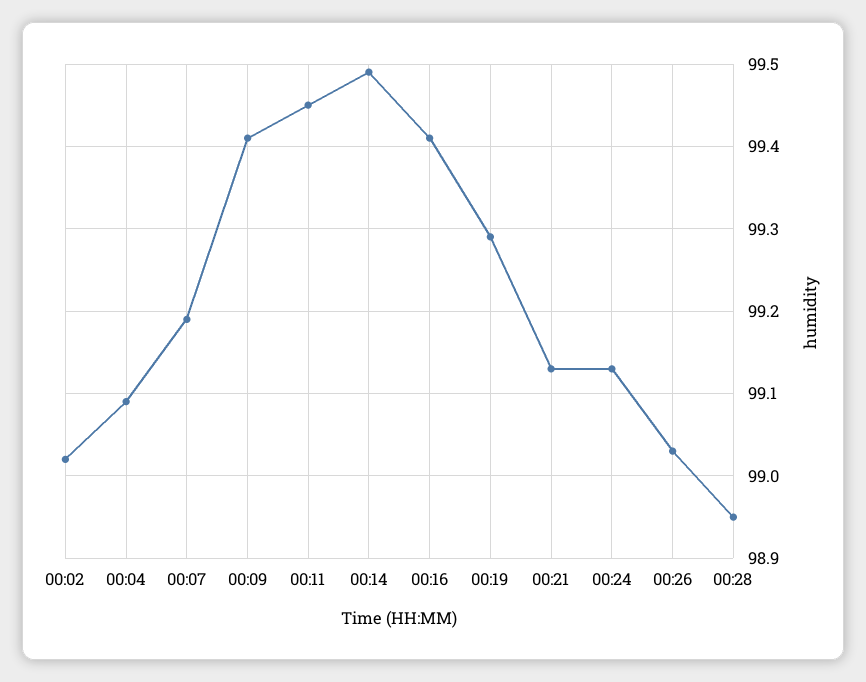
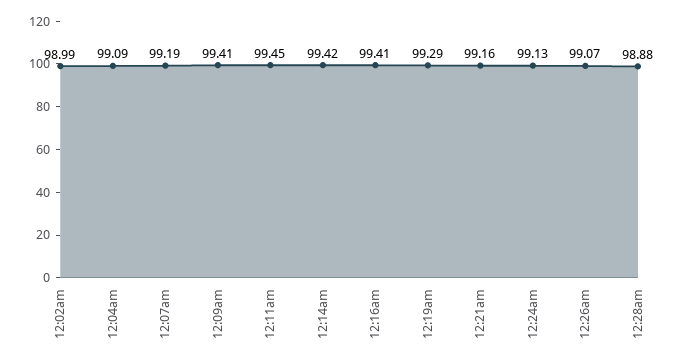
  {
-   "00:02": 99.02,
+   "00:02": 98.99,
    "00:04": 99.09,
    "00:07": 99.19,
    "00:09": 99.41,
    "00:11": 99.45,
-   "00:14": 99.49,
+   "00:14": 99.42,
    "00:16": 99.41,
    "00:19": 99.29,
-   "00:21": 99.13,
+   "00:21": 99.16,
    "00:24": 99.13,
-   "00:26": 99.03,
+   "00:26": 99.07,
-   "00:28": 98.95
+   "00:28": 98.88
  }

